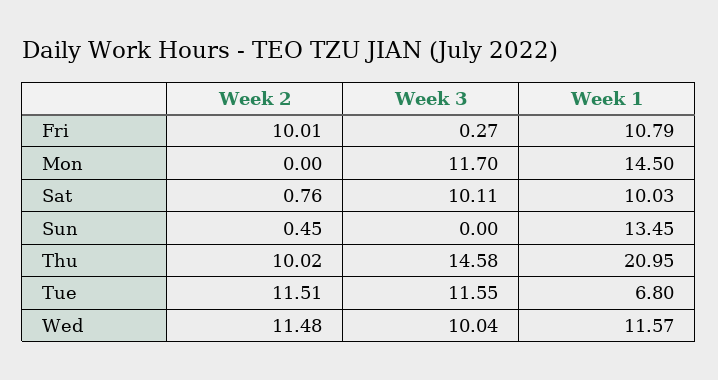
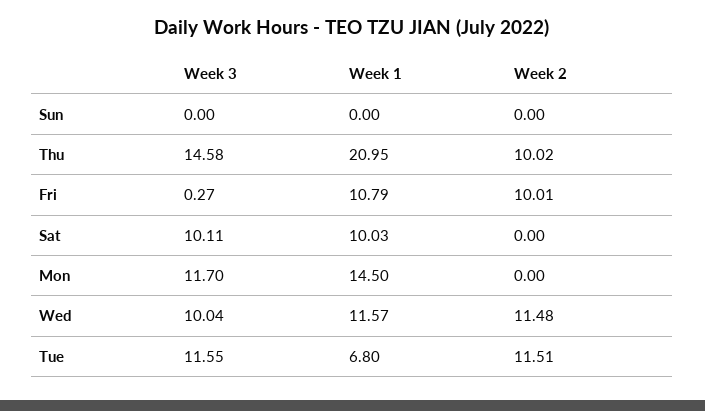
  {
    "Week 2": {
      "Fri": 10.01,
      "Mon": 0,
-     "Sat": 0.76,
+     "Sat": 0,
-     "Sun": 0.45,
+     "Sun": 0,
      "Thu": 10.02,
      "Tue": 11.51,
      "Wed": 11.48
    },
    "Week 3": {
      "Fri": 0.27,
      "Mon": 11.7,
      "Sat": 10.11,
      "Sun": 0,
      "Thu": 14.58,
      "Tue": 11.55,
      "Wed": 10.04
    },
    "Week 1": {
      "Fri": 10.79,
      "Mon": 14.5,
      "Sat": 10.03,
-     "Sun": 13.45,
+     "Sun": 0,
      "Thu": 20.95,
      "Tue": 6.8,
      "Wed": 11.57
    }
  }

